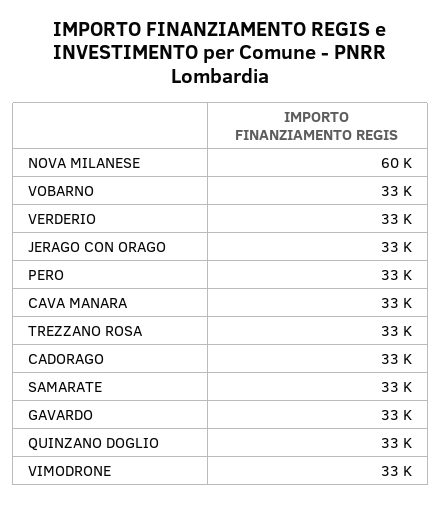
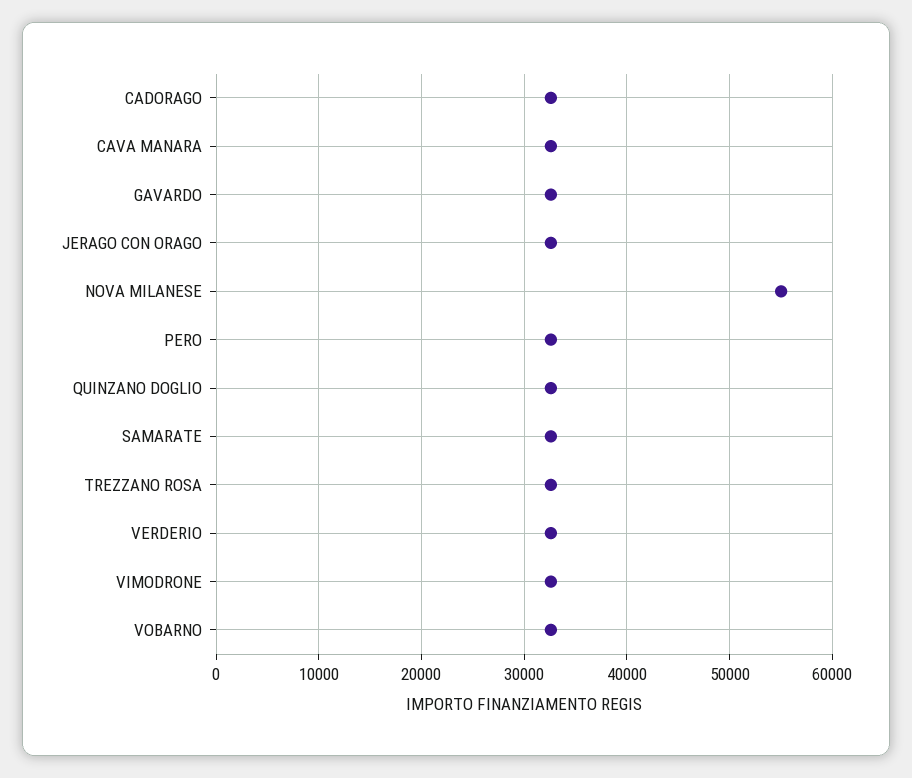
  {
-   "NOVA MILANESE": 60000,
+   "NOVA MILANESE": 55000,
    "VOBARNO": 33000,
    "VERDERIO": 33000,
    "JERAGO CON ORAGO": 33000,
    "PERO": 33000,
    "CAVA MANARA": 33000,
    "TREZZANO ROSA": 33000,
    "CADORAGO": 33000,
    "SAMARATE": 33000,
    "GAVARDO": 33000,
    "QUINZANO DOGLIO": 33000,
    "VIMODRONE": 33000
  }

